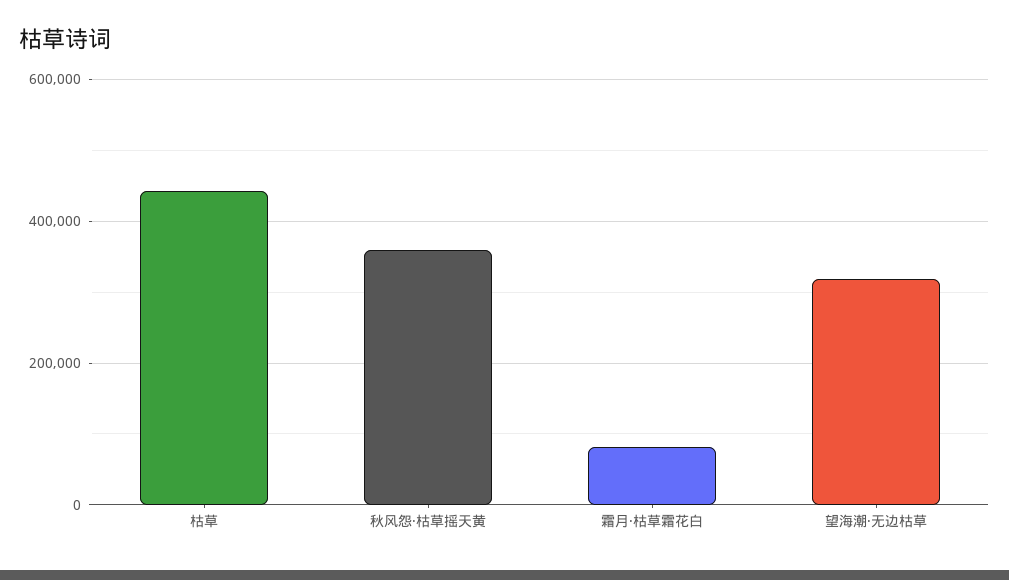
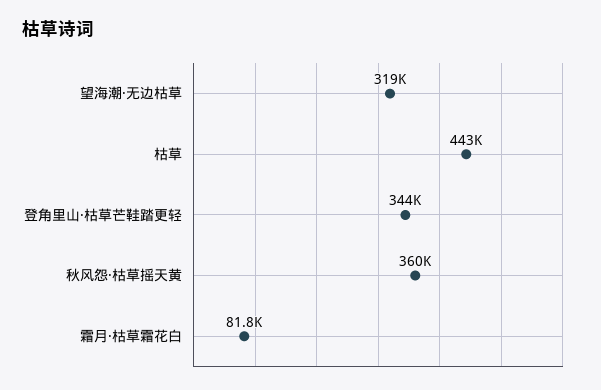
  {
    "枯草": 443000,
    "秋风怨·枯草摇天黄": 360000,
    "霜月·枯草霜花白": 81800,
-   "望海潮·无边枯草": 319000
+   "望海潮·无边枯草": 319000,
+   "登角里山·枯草芒鞋踏更轻": 344000
  }

